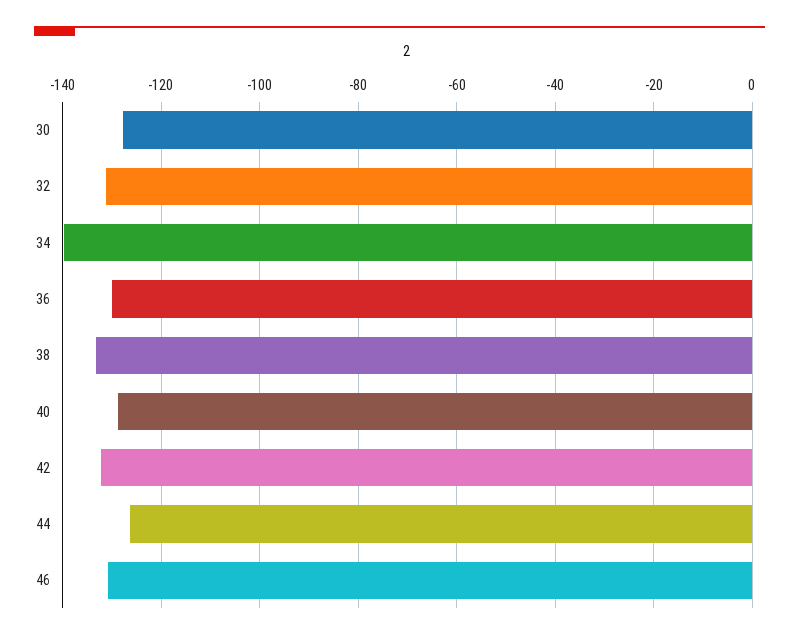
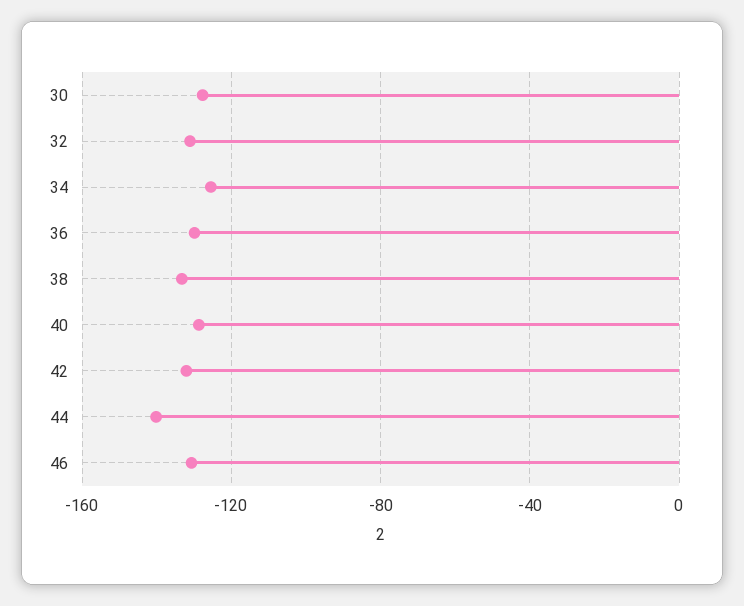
  {
    "30": -128,
    "32": -132,
-   "34": -140,
+   "34": -125,
    "36": -130,
    "38": -134,
    "40": -128,
    "42": -132,
-   "44": -126,
+   "44": -140,
    "46": -130
  }

